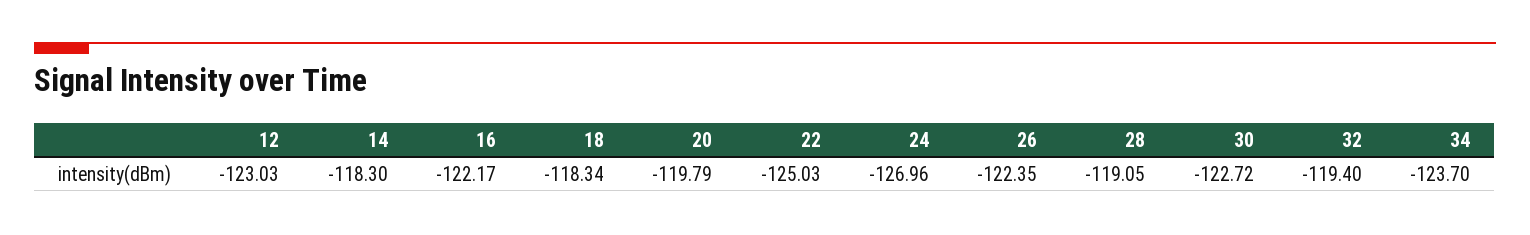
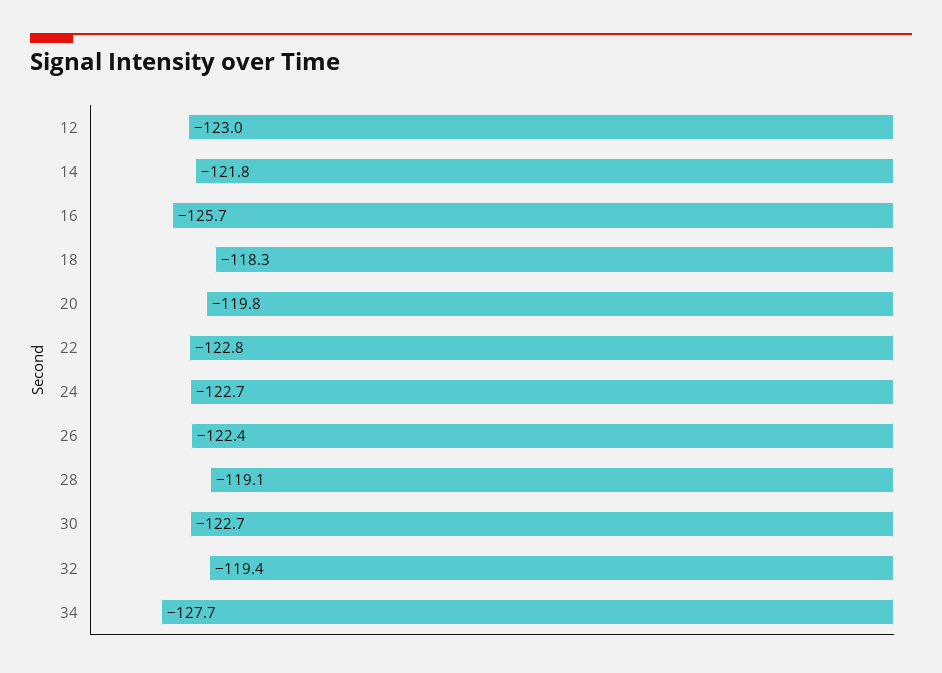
  {
    "12": -123.03,
-   "14": -118.3,
+   "14": -121.8,
-   "16": -122.17,
+   "16": -125.7,
    "18": -118.34,
    "20": -119.79,
-   "22": -125.03,
+   "22": -122.8,
-   "24": -126.96,
+   "24": -122.7,
    "26": -122.35,
    "28": -119.05,
    "30": -122.72,
    "32": -119.4,
-   "34": -123.7
+   "34": -127.7
  }

